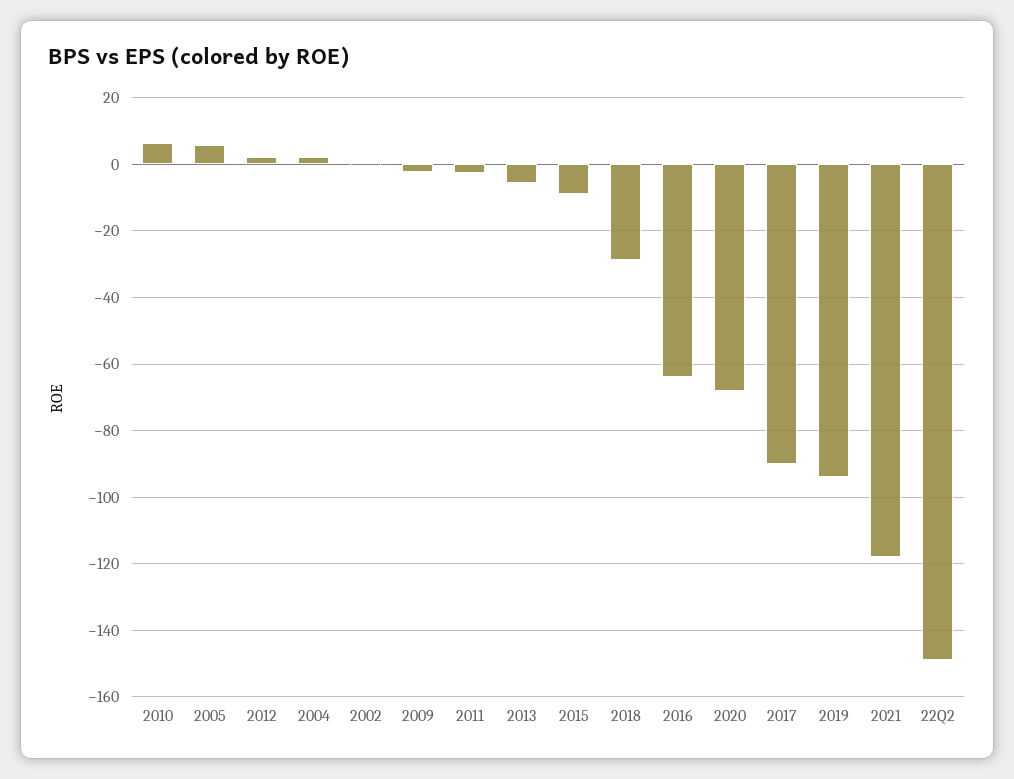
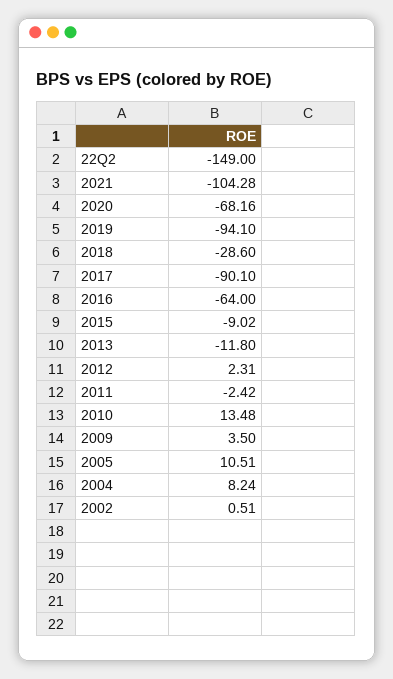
  {
-   "2010": 6,
+   "2010": 13.48,
-   "2005": 6,
+   "2005": 10.51,
    "2012": 2.31,
-   "2004": 2,
+   "2004": 8.24,
    "2002": 0.51,
-   "2009": -2,
+   "2009": 3.5,
    "2011": -2.42,
-   "2013": -6,
+   "2013": -11.8,
    "2015": -9.02,
    "2018": -28.6,
    "2016": -64,
    "2020": -68.16,
    "2017": -90.1,
    "2019": -94.1,
-   "2021": -118,
+   "2021": -104.28,
    "22Q2": -149
  }

